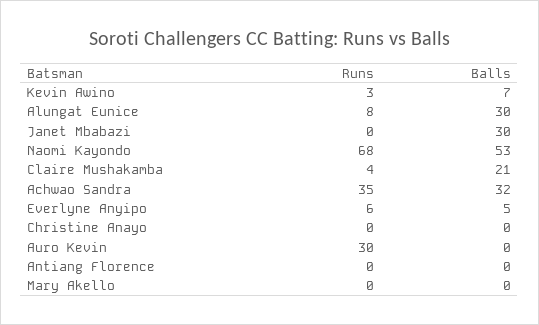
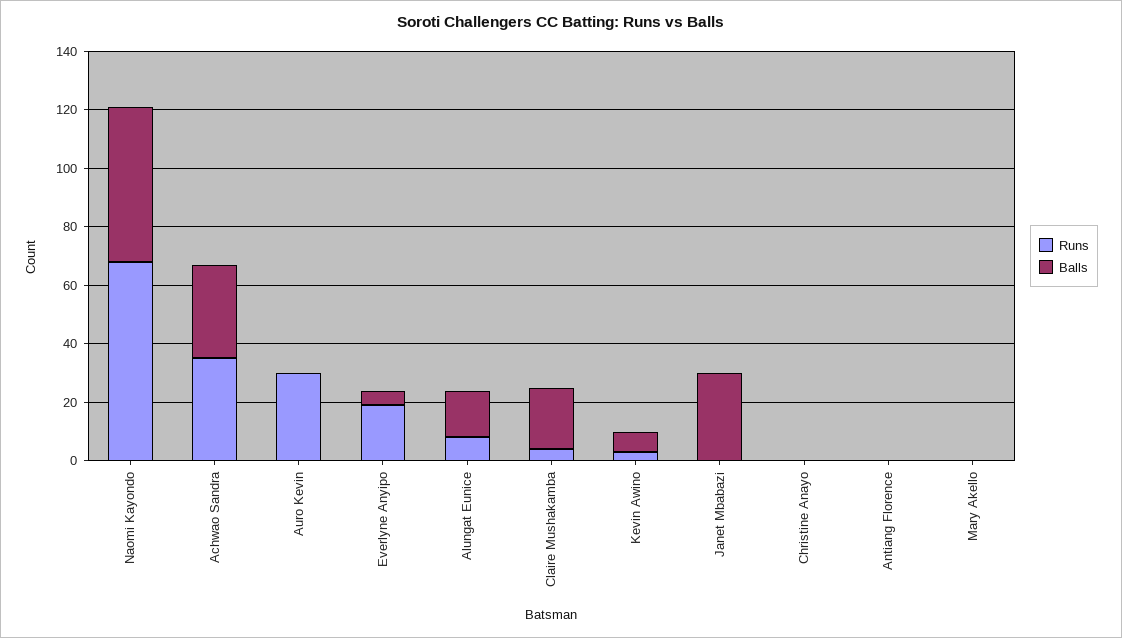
  {
    "Runs": {
      "Kevin Awino": 3,
      "Alungat Eunice": 8,
      "Janet Mbabazi": 0,
      "Naomi Kayondo": 68,
      "Claire Mushakamba": 4,
      "Achwao Sandra": 35,
-     "Everlyne Anyipo": 6,
+     "Everlyne Anyipo": 20,
      "Christine Anayo": 0,
      "Auro Kevin": 30,
      "Antiang Florence": 0,
      "Mary Akello": 0
    },
    "Balls": {
      "Kevin Awino": 7,
-     "Alungat Eunice": 30,
+     "Alungat Eunice": 15,
      "Janet Mbabazi": 30,
      "Naomi Kayondo": 53,
      "Claire Mushakamba": 21,
      "Achwao Sandra": 32,
      "Everlyne Anyipo": 5,
      "Christine Anayo": 0,
      "Auro Kevin": 0,
      "Antiang Florence": 0,
      "Mary Akello": 0
    }
  }

